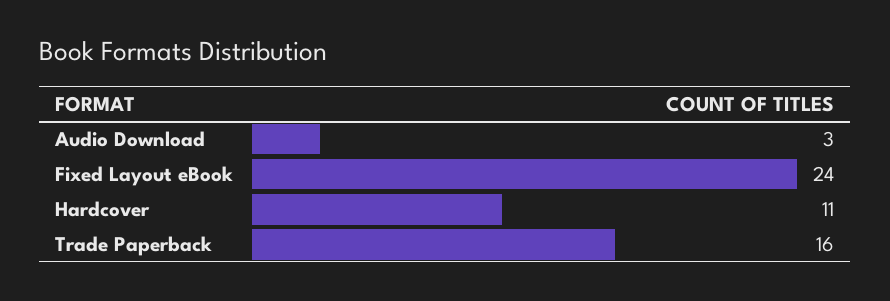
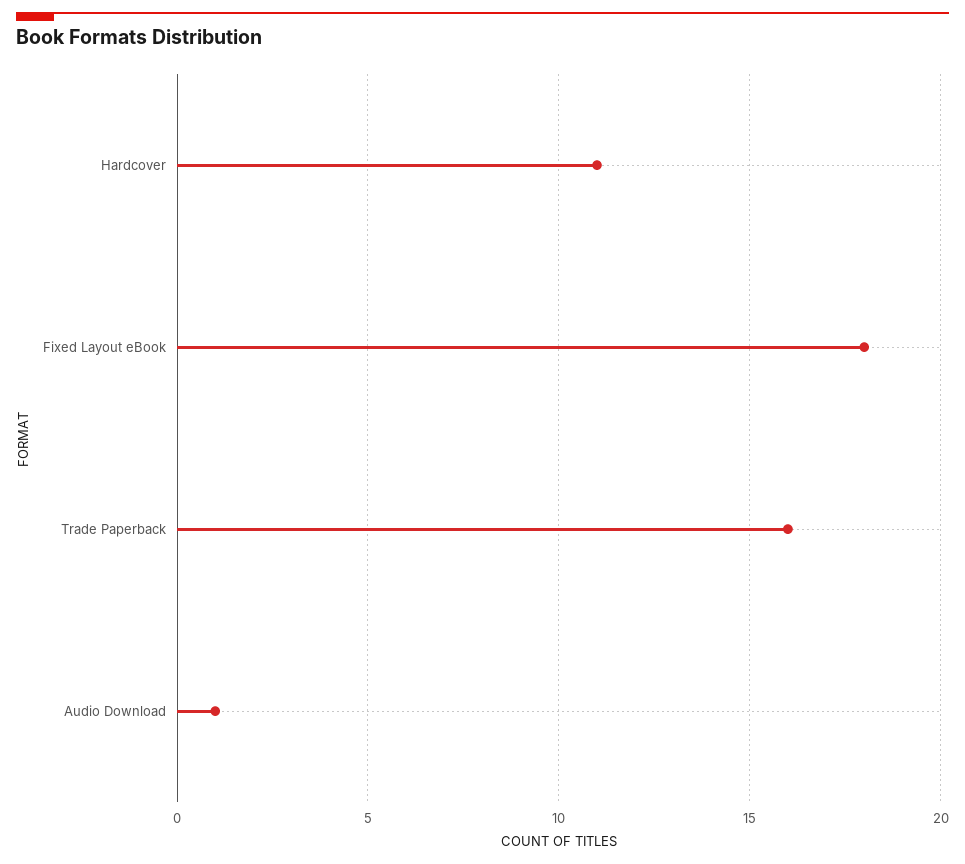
  {
-   "Audio Download": 3,
+   "Audio Download": 1,
-   "Fixed Layout eBook": 24,
+   "Fixed Layout eBook": 18,
    "Hardcover": 11,
    "Trade Paperback": 16
  }

